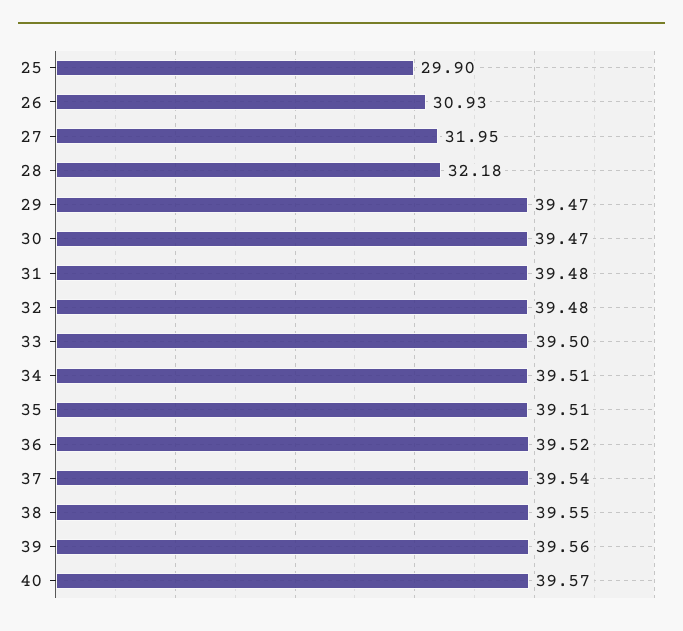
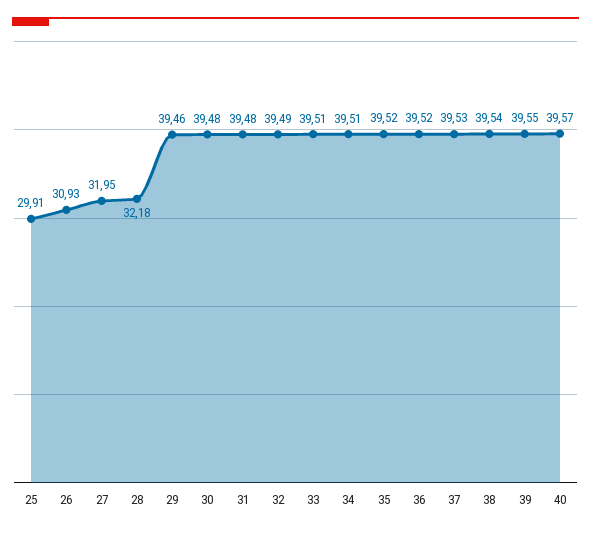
  {
-   "25": 29.9,
+   "25": 29.91,
    "26": 30.93,
    "27": 31.95,
    "28": 32.18,
-   "29": 39.47,
+   "29": 39.46,
-   "30": 39.47,
+   "30": 39.48,
    "31": 39.48,
-   "32": 39.48,
+   "32": 39.49,
-   "33": 39.5,
+   "33": 39.51,
    "34": 39.51,
-   "35": 39.51,
+   "35": 39.52,
    "36": 39.52,
-   "37": 39.54,
+   "37": 39.53,
-   "38": 39.55,
+   "38": 39.54,
-   "39": 39.56,
+   "39": 39.55,
    "40": 39.57
  }

